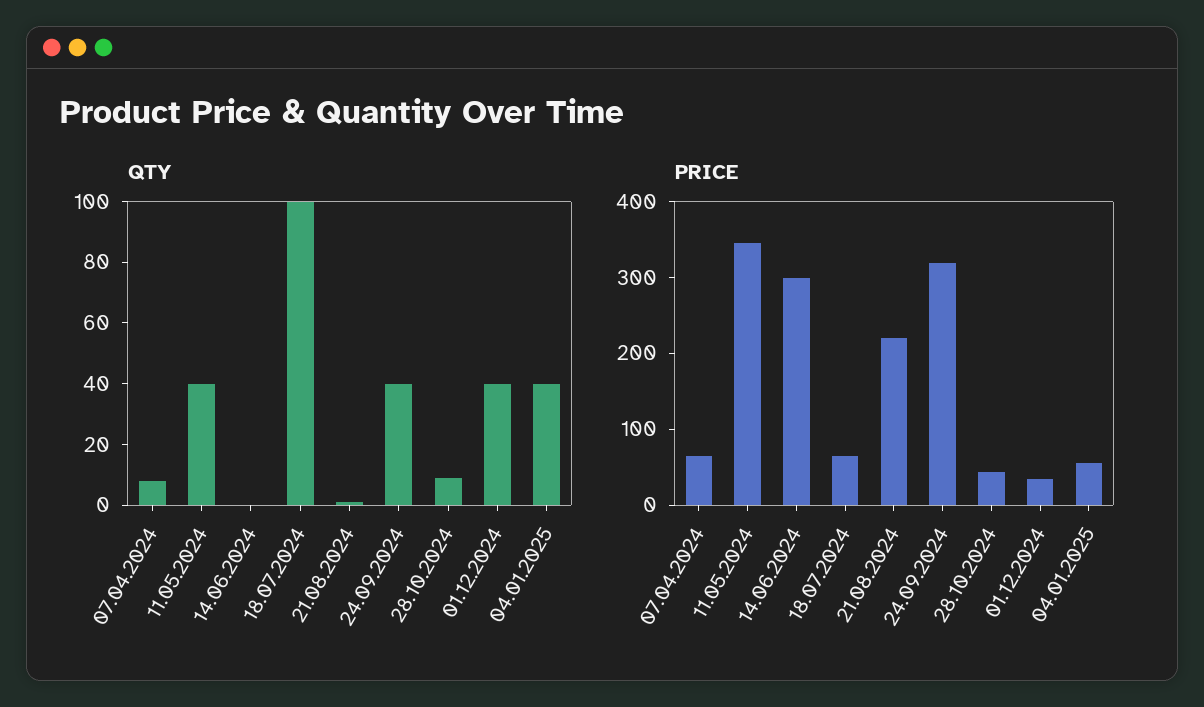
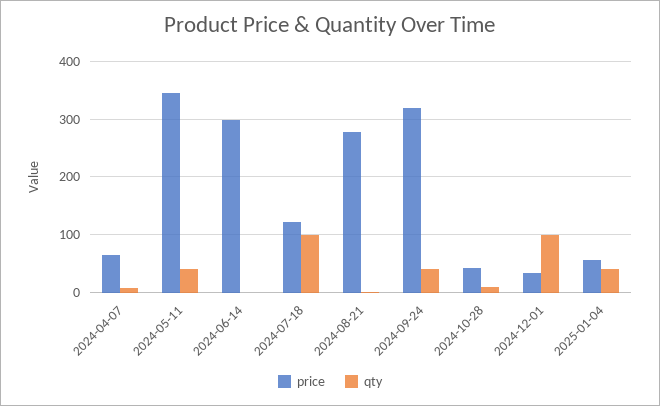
  {
    "QTY": {
      "07.04.2024": 10,
      "11.05.2024": 40,
      "14.06.2024": 0,
      "18.07.2024": 100,
      "21.08.2024": 0,
      "24.09.2024": 40,
      "28.10.2024": 10,
-     "01.12.2024": 40,
+     "01.12.2024": 100,
      "04.01.2025": 40
    },
    "PRICE": {
      "07.04.2024": 60,
      "11.05.2024": 340,
      "14.06.2024": 300,
-     "18.07.2024": 60,
+     "18.07.2024": 120,
-     "21.08.2024": 220,
+     "21.08.2024": 280,
      "24.09.2024": 320,
      "28.10.2024": 40,
      "01.12.2024": 40,
      "04.01.2025": 60
    }
  }

